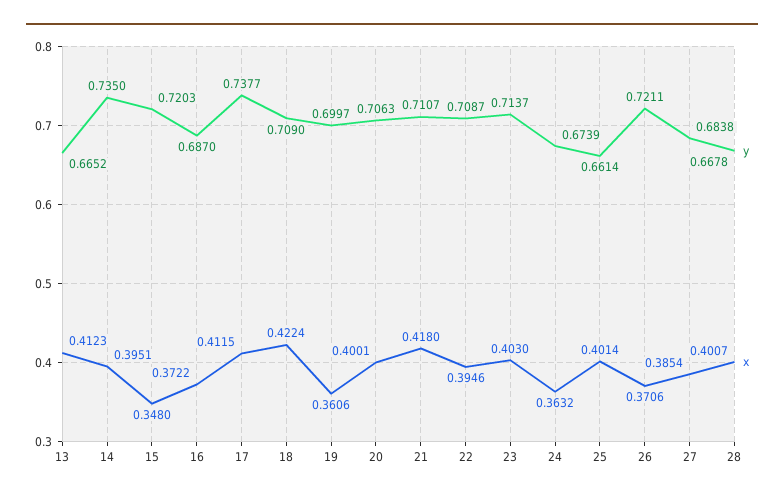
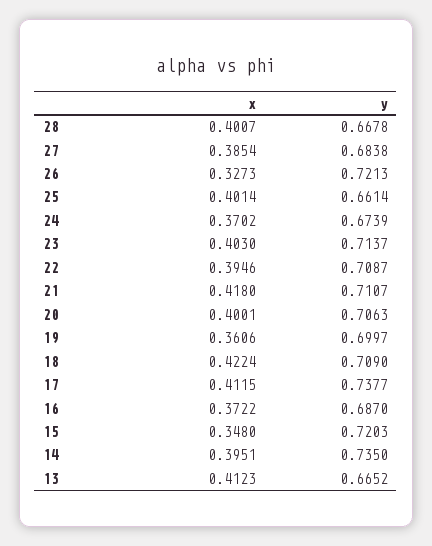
  {
    "y": {
      "13": 0.6652,
      "14": 0.735,
      "15": 0.7203,
      "16": 0.687,
      "17": 0.7377,
      "18": 0.709,
      "19": 0.6997,
      "20": 0.7063,
      "21": 0.7107,
      "22": 0.7087,
      "23": 0.7137,
      "24": 0.6739,
      "25": 0.6614,
-     "26": 0.7211,
+     "26": 0.7213,
      "27": 0.6838,
      "28": 0.6678
    },
    "x": {
      "13": 0.4123,
      "14": 0.3951,
      "15": 0.348,
      "16": 0.3722,
      "17": 0.4115,
      "18": 0.4224,
      "19": 0.3606,
      "20": 0.4001,
      "21": 0.418,
      "22": 0.3946,
      "23": 0.403,
-     "24": 0.3632,
+     "24": 0.3702,
      "25": 0.4014,
-     "26": 0.3706,
+     "26": 0.3273,
      "27": 0.3854,
      "28": 0.4007
    }
  }

